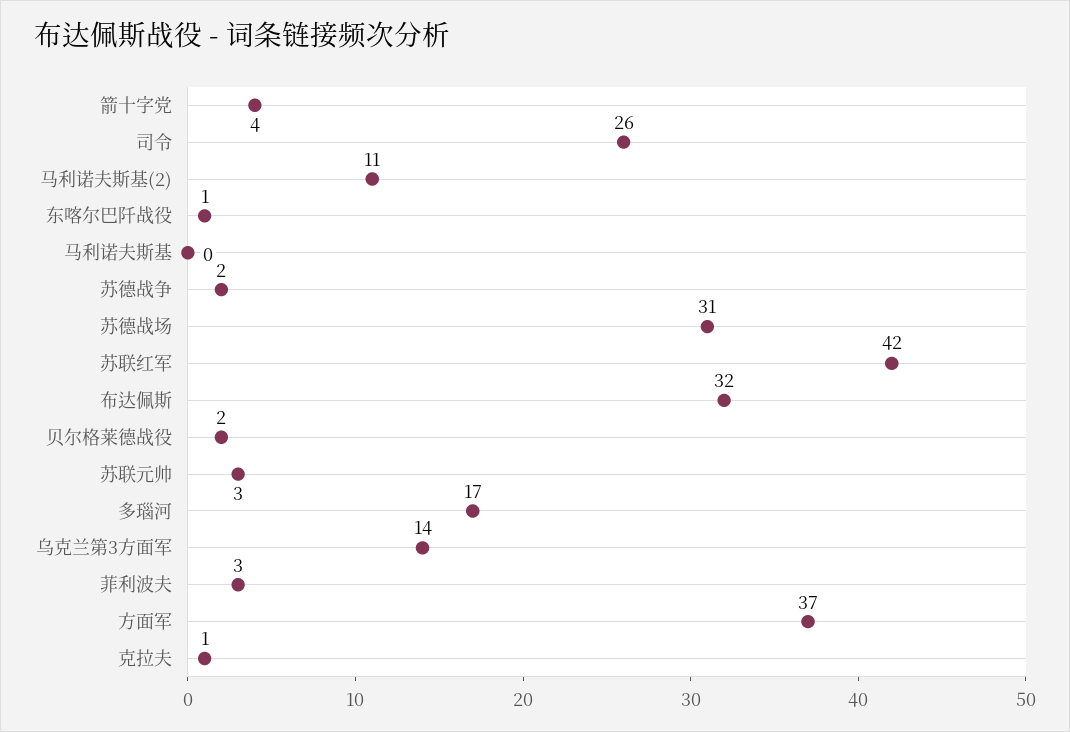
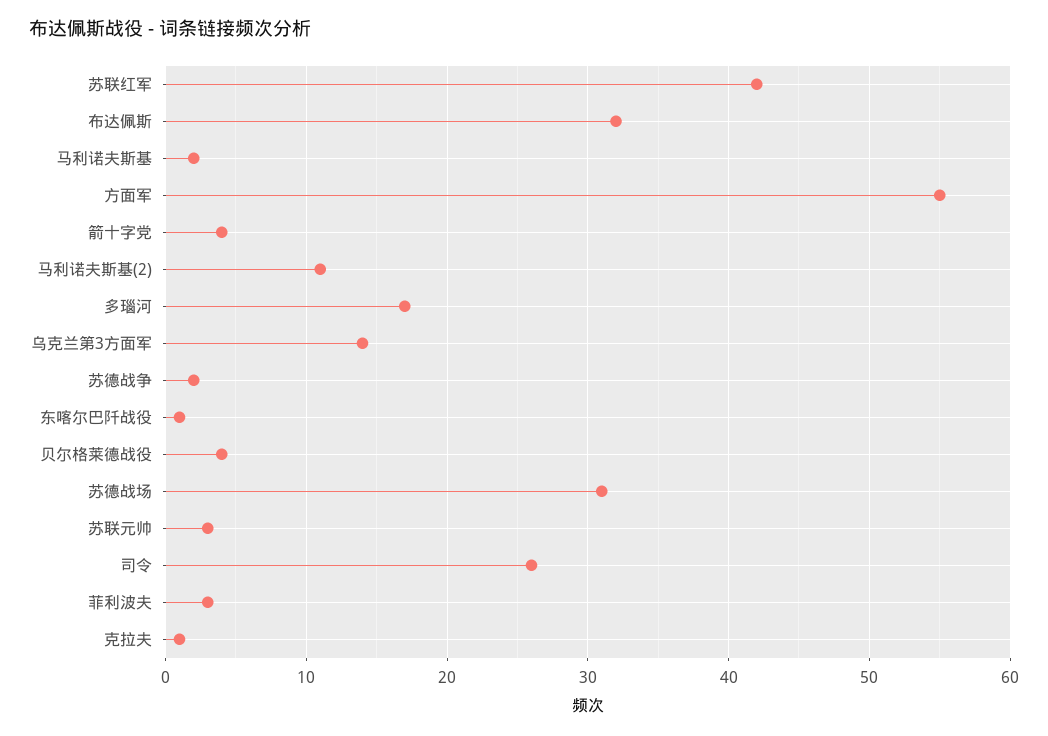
  {
    "箭十字党": 4,
    "司令": 26,
    "马利诺夫斯基(2)": 11,
    "东喀尔巴阡战役": 1,
-   "马利诺夫斯基": 0,
+   "马利诺夫斯基": 2,
    "苏德战争": 2,
    "苏德战场": 31,
    "苏联红军": 42,
    "布达佩斯": 32,
-   "贝尔格莱德战役": 2,
+   "贝尔格莱德战役": 4,
    "苏联元帅": 3,
    "多瑙河": 17,
    "乌克兰第3方面军": 14,
    "菲利波夫": 3,
-   "方面军": 37,
+   "方面军": 55,
    "克拉夫": 1
  }

